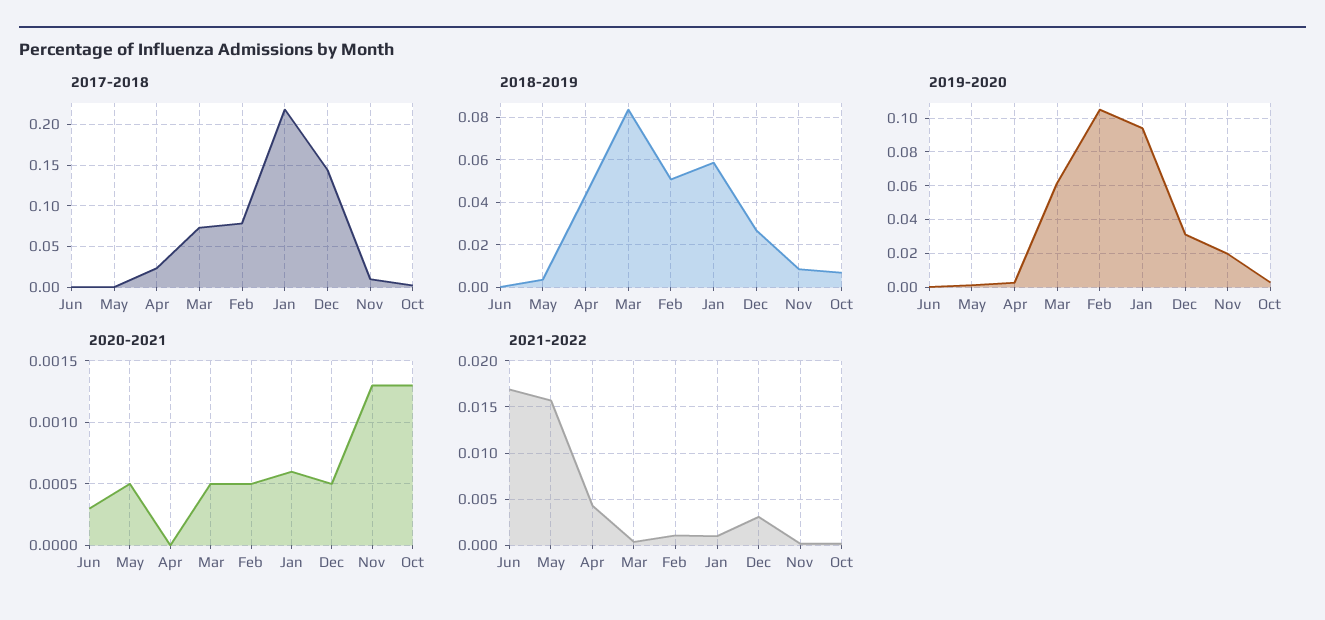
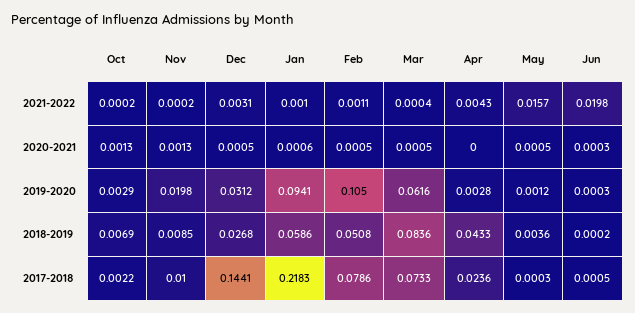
  {
    "2017-2018": {
      "Jun": 0.0005,
      "May": 0.0003,
      "Apr": 0.0236,
      "Mar": 0.0733,
      "Feb": 0.0786,
      "Jan": 0.2183,
      "Dec": 0.1441,
      "Nov": 0.01,
      "Oct": 0.0022
    },
    "2018-2019": {
      "Jun": 0.0002,
      "May": 0.0036,
      "Apr": 0.0433,
      "Mar": 0.0836,
      "Feb": 0.0508,
      "Jan": 0.0586,
      "Dec": 0.0268,
      "Nov": 0.0085,
      "Oct": 0.0069
    },
    "2019-2020": {
      "Jun": 0.0003,
      "May": 0.0012,
      "Apr": 0.0028,
      "Mar": 0.0616,
      "Feb": 0.105,
      "Jan": 0.0941,
      "Dec": 0.0312,
      "Nov": 0.0198,
      "Oct": 0.0029
    },
    "2020-2021": {
      "Jun": 0.0003,
      "May": 0.0005,
      "Apr": 0,
      "Mar": 0.0005,
      "Feb": 0.0005,
      "Jan": 0.0006,
      "Dec": 0.0005,
      "Nov": 0.0013,
      "Oct": 0.0013
    },
    "2021-2022": {
-     "Jun": 0.017,
+     "Jun": 0.0198,
      "May": 0.0157,
      "Apr": 0.0043,
      "Mar": 0.0004,
      "Feb": 0.0011,
      "Jan": 0.001,
      "Dec": 0.0031,
      "Nov": 0.0002,
      "Oct": 0.0002
    }
  }

